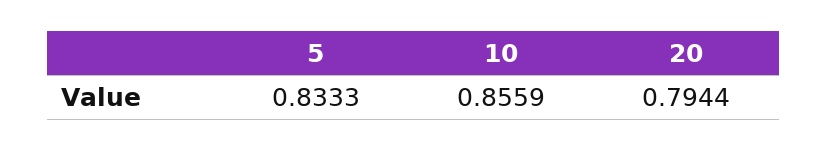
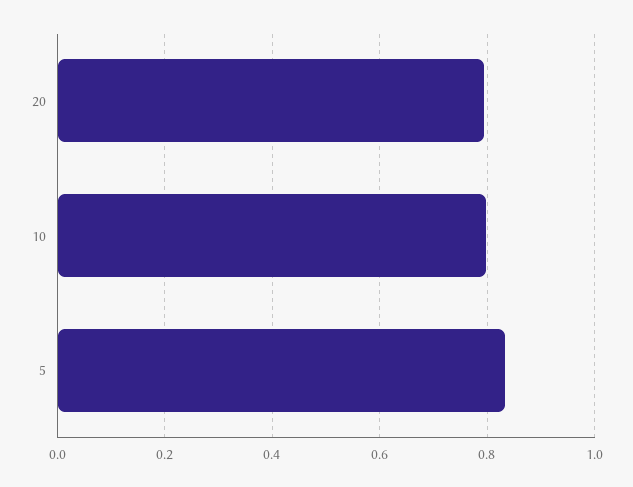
  {
    "5": 0.8333,
-   "10": 0.8559,
+   "10": 0.8,
    "20": 0.7944
  }

